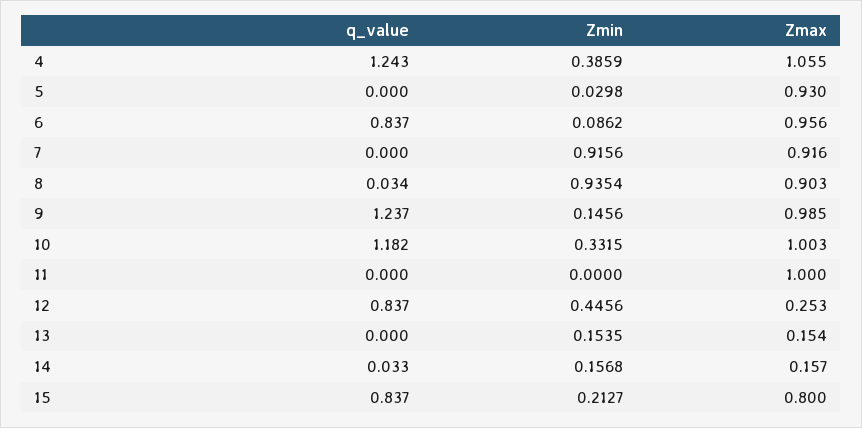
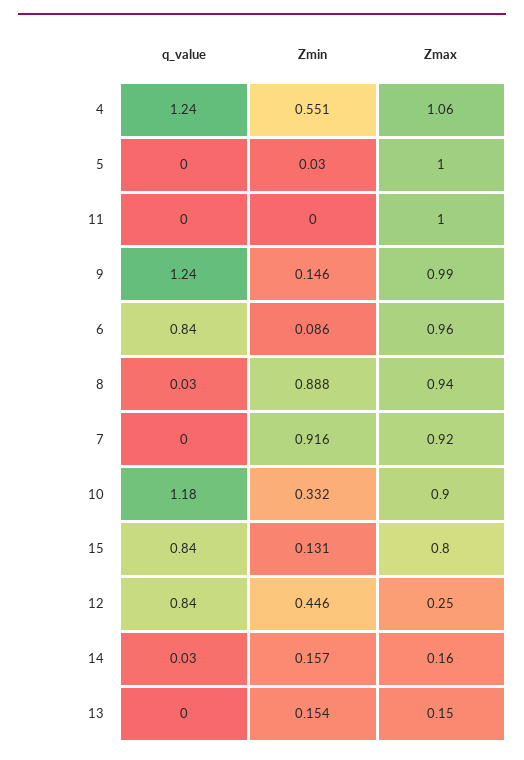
  {
    "q_value": {
      "4": 1.243,
      "5": 0,
      "6": 0.837,
      "7": 0,
      "8": 0.034,
      "9": 1.237,
      "10": 1.182,
      "11": 0,
      "12": 0.837,
      "13": 0,
      "14": 0.033,
      "15": 0.837
    },
    "Zmin": {
-     "4": 0.3859,
+     "4": 0.551,
      "5": 0.0298,
      "6": 0.0862,
      "7": 0.9156,
-     "8": 0.9354,
+     "8": 0.888,
      "9": 0.1456,
      "10": 0.3315,
      "11": 0,
      "12": 0.4456,
      "13": 0.1535,
      "14": 0.1568,
-     "15": 0.2127
+     "15": 0.131
    },
    "Zmax": {
      "4": 1.055,
-     "5": 0.93,
+     "5": 1,
      "6": 0.956,
      "7": 0.916,
-     "8": 0.903,
+     "8": 0.94,
      "9": 0.985,
-     "10": 1.003,
+     "10": 0.9,
      "11": 1,
      "12": 0.253,
      "13": 0.154,
      "14": 0.157,
      "15": 0.8
    }
  }

